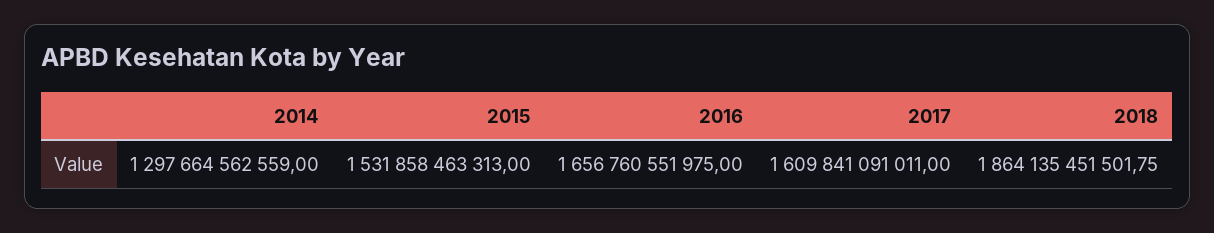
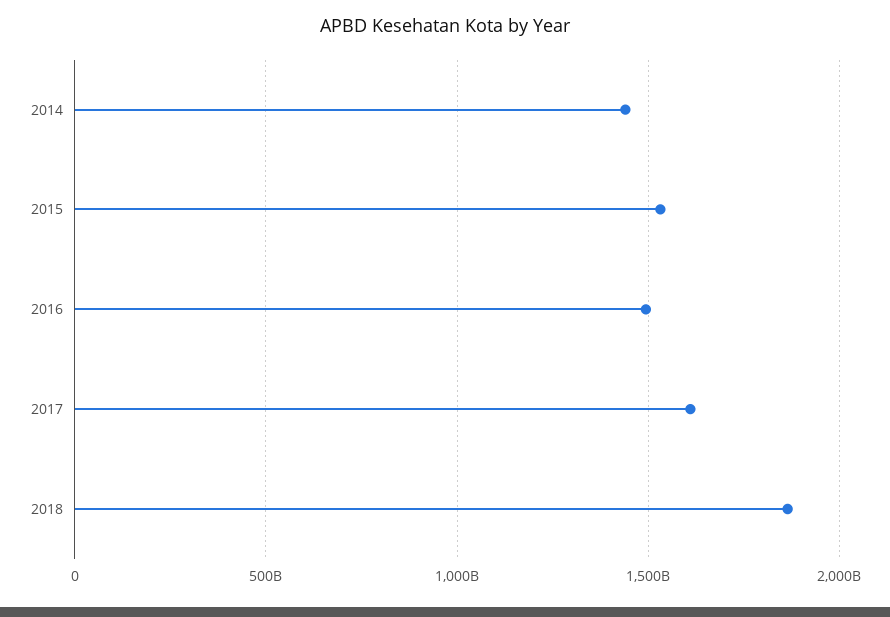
  {
-   "2014": 1297664562559,
+   "2014": 1450000000000,
    "2015": 1531858463313,
-   "2016": 1656760551975,
+   "2016": 1500000000000,
    "2017": 1609841091011,
    "2018": 1864135451501.75
  }

